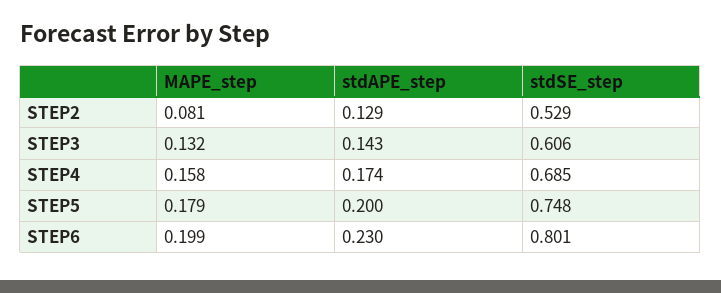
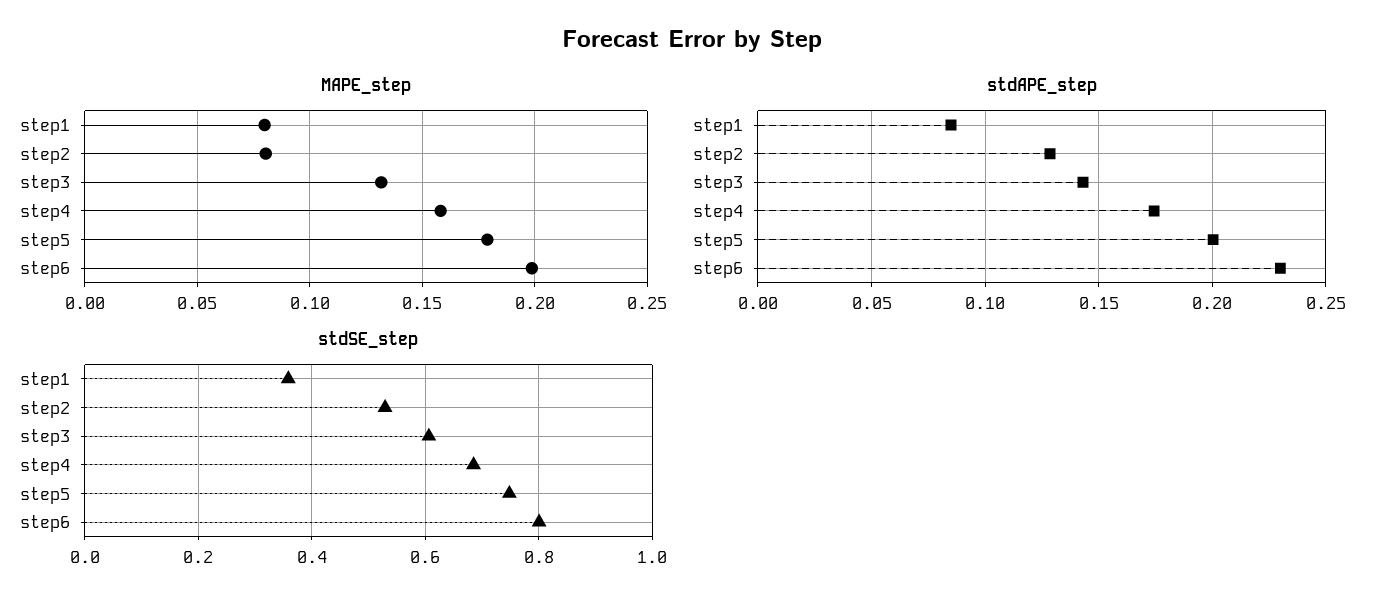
  {
    "MAPE_step": {
      "STEP2": 0.081,
      "STEP3": 0.132,
      "STEP4": 0.158,
      "STEP5": 0.179,
-     "STEP6": 0.199
+     "STEP6": 0.199,
+     "step1": 0.08
    },
    "stdAPE_step": {
      "STEP2": 0.129,
      "STEP3": 0.143,
      "STEP4": 0.174,
      "STEP5": 0.2,
-     "STEP6": 0.23
+     "STEP6": 0.23,
+     "step1": 0.085
    },
    "stdSE_step": {
      "STEP2": 0.529,
      "STEP3": 0.606,
      "STEP4": 0.685,
      "STEP5": 0.748,
-     "STEP6": 0.801
+     "STEP6": 0.801,
+     "step1": 0.36
    }
  }

